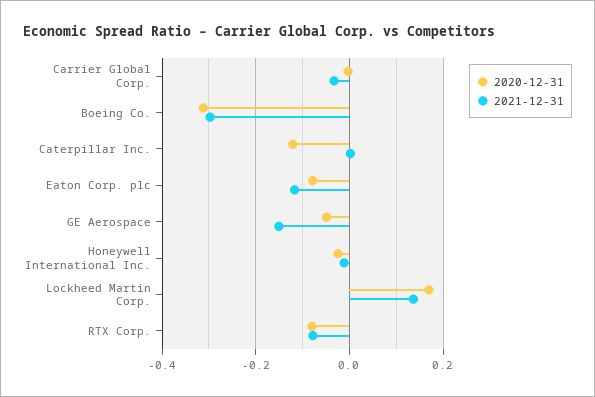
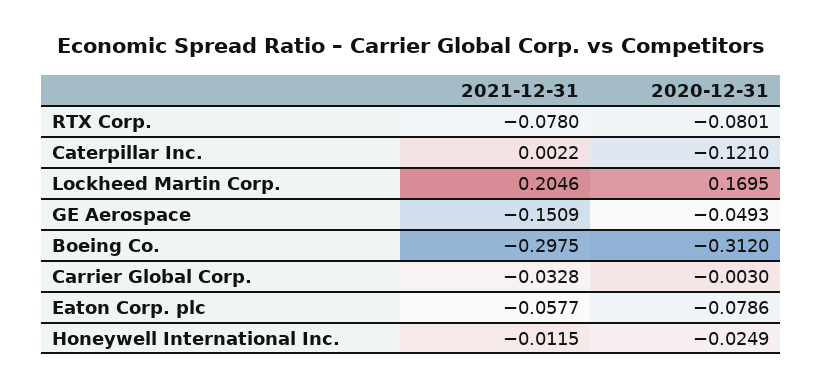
  {
    "2020-12-31": {
      "Carrier Global Corp.": -0.003,
      "Boeing Co.": -0.312,
      "Caterpillar Inc.": -0.121,
      "Eaton Corp. plc": -0.0786,
      "GE Aerospace": -0.0493,
      "Honeywell International Inc.": -0.0249,
      "Lockheed Martin Corp.": 0.1695,
      "RTX Corp.": -0.0801
    },
    "2021-12-31": {
      "Carrier Global Corp.": -0.0328,
      "Boeing Co.": -0.2975,
      "Caterpillar Inc.": 0.0022,
-     "Eaton Corp. plc": -0.12,
+     "Eaton Corp. plc": -0.0577,
      "GE Aerospace": -0.1509,
      "Honeywell International Inc.": -0.0115,
-     "Lockheed Martin Corp.": 0.14,
+     "Lockheed Martin Corp.": 0.2046,
      "RTX Corp.": -0.078
    }
  }

